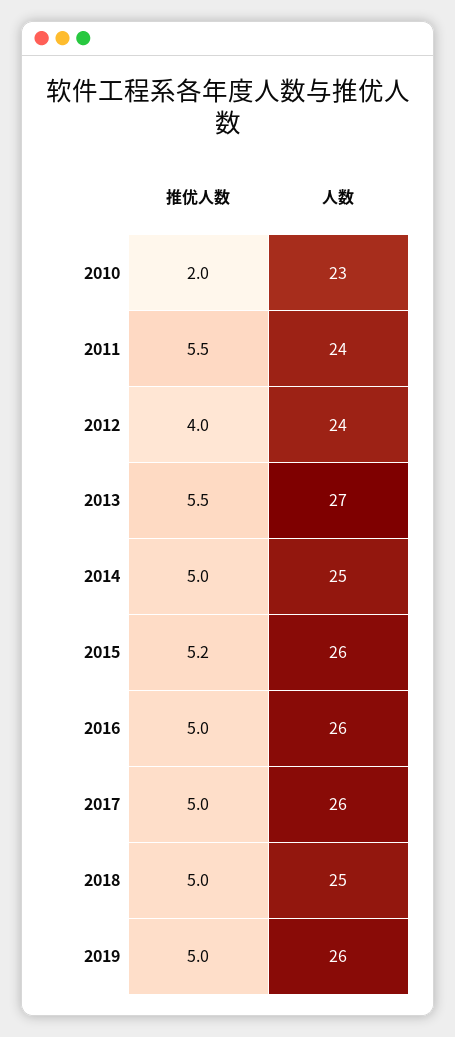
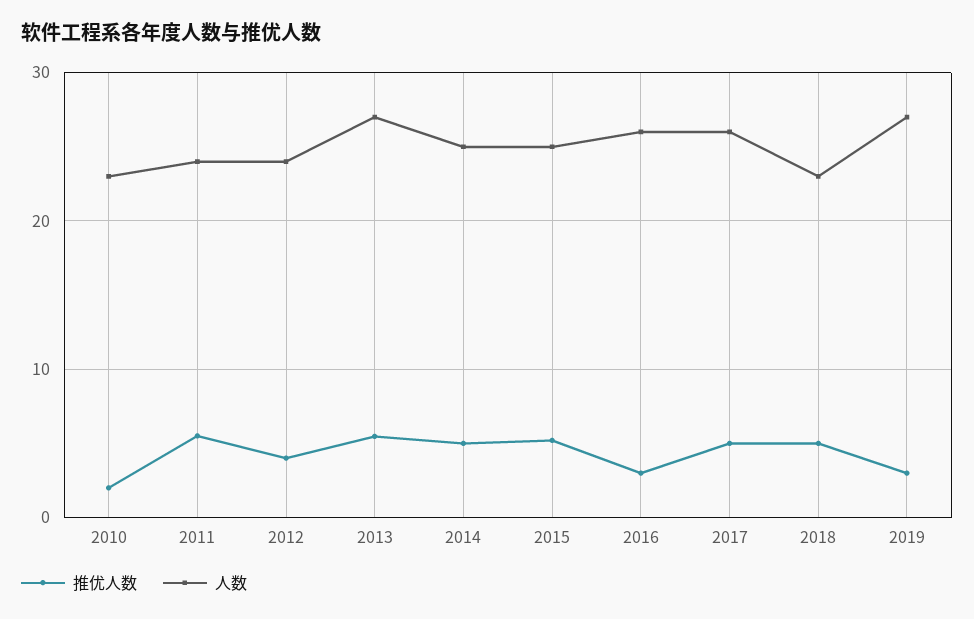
  {
    "推优人数": {
      "2010": 2,
      "2011": 5.5,
      "2012": 4,
      "2013": 5.5,
      "2014": 5,
      "2015": 5.2,
-     "2016": 5,
+     "2016": 3,
      "2017": 5,
      "2018": 5,
-     "2019": 5
+     "2019": 3
    },
    "人数": {
      "2010": 23,
      "2011": 24,
      "2012": 24,
      "2013": 27,
      "2014": 25,
-     "2015": 26,
+     "2015": 25,
      "2016": 26,
      "2017": 26,
-     "2018": 25,
+     "2018": 23,
-     "2019": 26
+     "2019": 27
    }
  }

